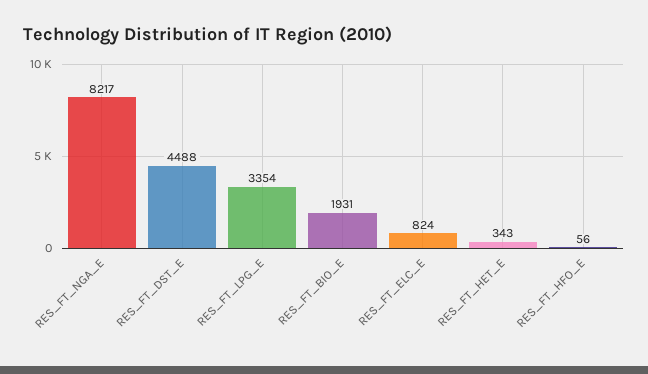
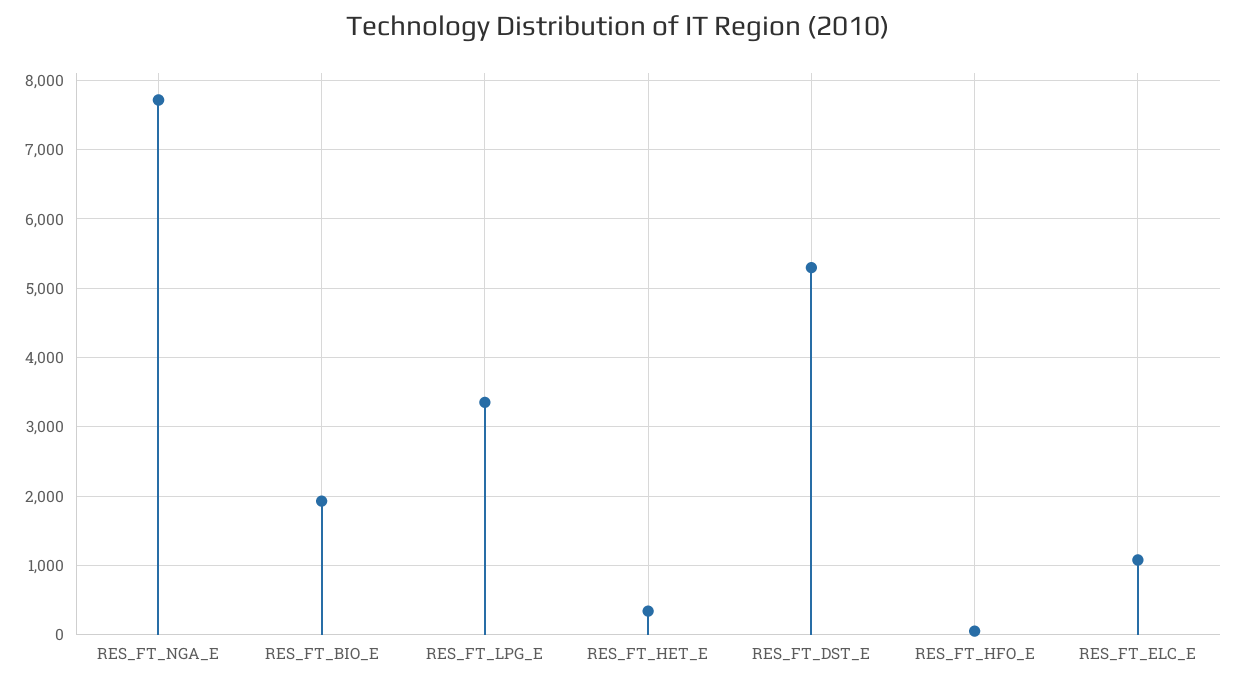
  {
-   "RES_FT_NGA_E": 8217,
+   "RES_FT_NGA_E": 7700,
-   "RES_FT_DST_E": 4488,
+   "RES_FT_DST_E": 5300,
    "RES_FT_LPG_E": 3354,
    "RES_FT_BIO_E": 1931,
-   "RES_FT_ELC_E": 824,
+   "RES_FT_ELC_E": 1100,
    "RES_FT_HET_E": 343,
    "RES_FT_HFO_E": 56
  }

